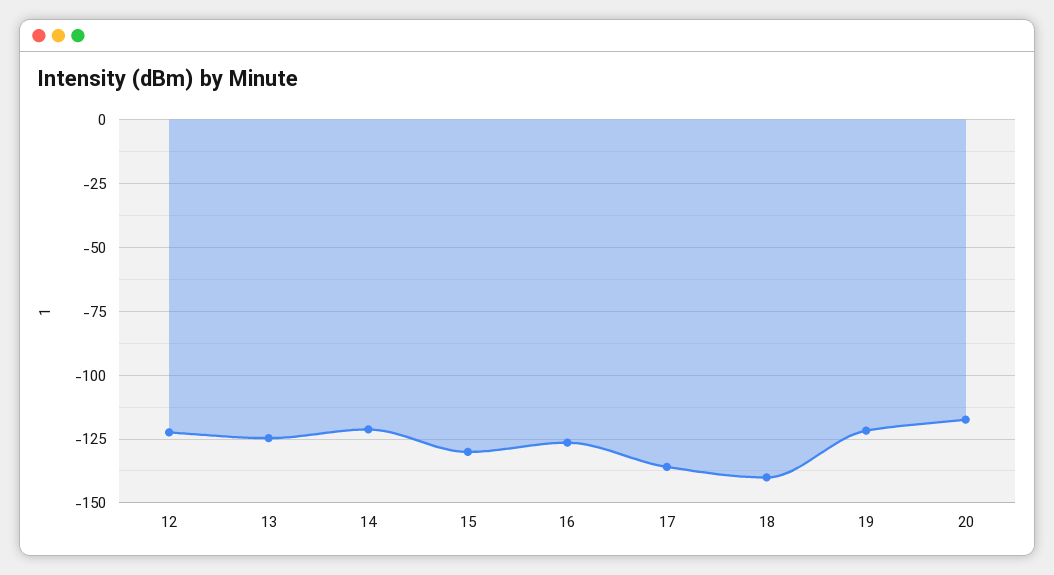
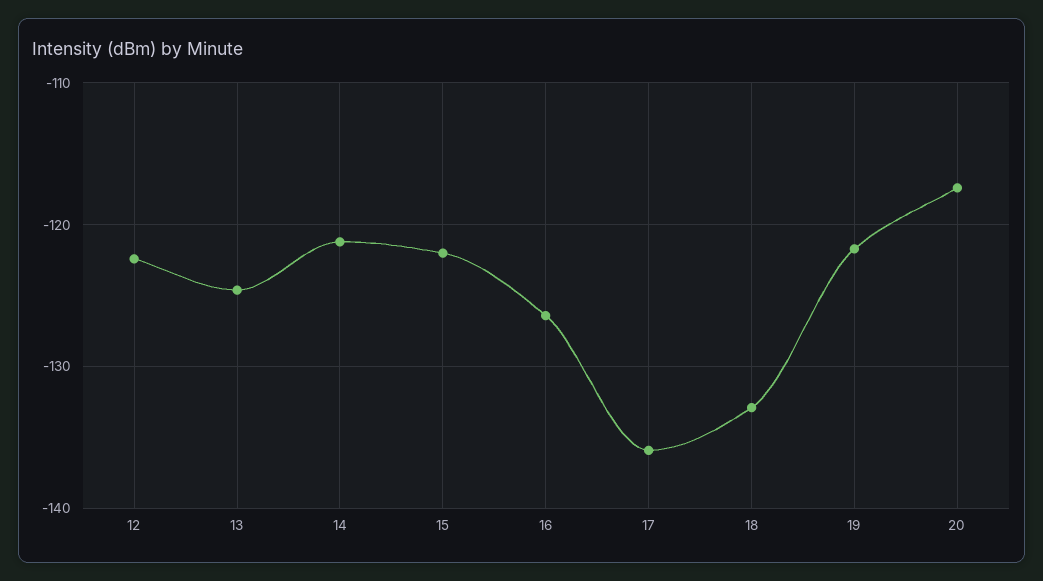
  {
    "12": -122,
    "13": -125,
    "14": -121,
-   "15": -130,
+   "15": -122,
    "16": -126,
    "17": -136,
-   "18": -140,
+   "18": -133,
    "19": -122,
    "20": -117
  }

